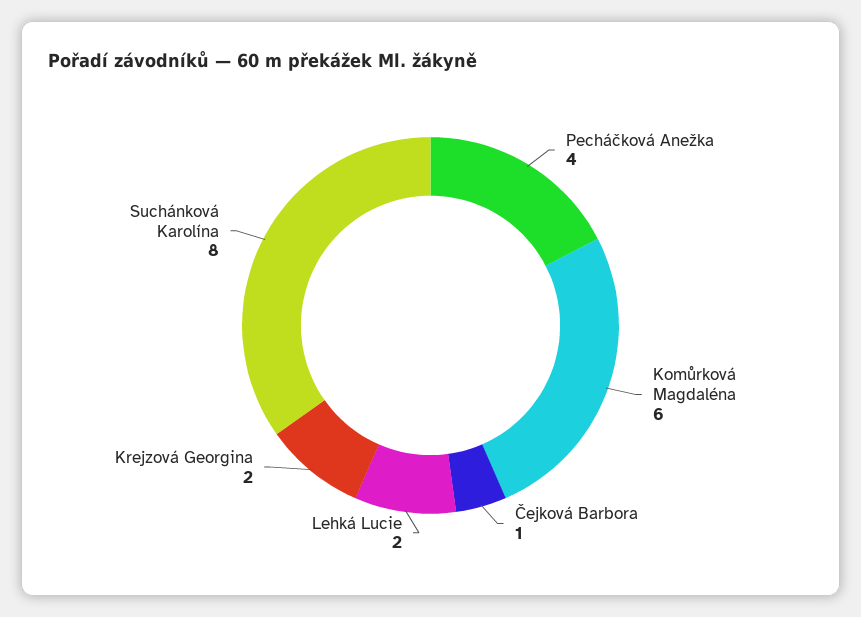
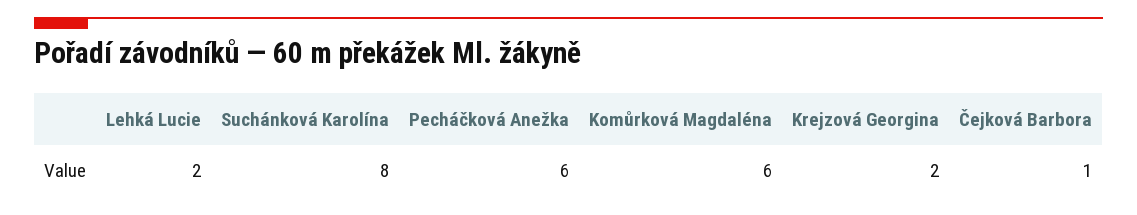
  {
-   "Pecháčková Anežka": 4,
+   "Pecháčková Anežka": 6,
    "Komůrková Magdaléna": 6,
    "Čejková Barbora": 1,
    "Lehká Lucie": 2,
    "Krejzová Georgina": 2,
    "Suchánková Karolína": 8
  }

